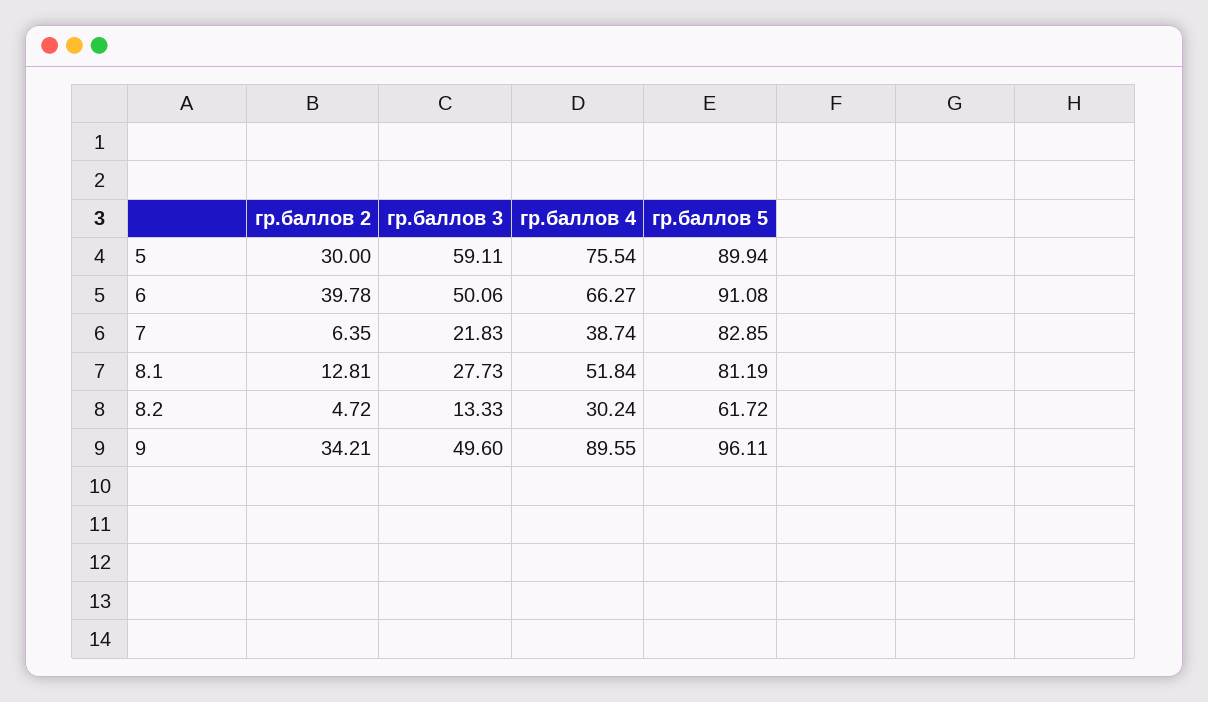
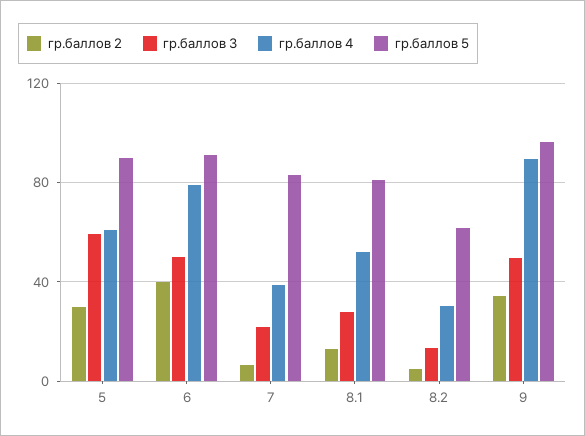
  {
    "гр.баллов 2": {
      "5": 30,
      "6": 39.78,
      "7": 6.35,
      "8.1": 12.81,
      "8.2": 4.72,
      "9": 34.21
    },
    "гр.баллов 3": {
      "5": 59.11,
      "6": 50.06,
      "7": 21.83,
      "8.1": 27.73,
      "8.2": 13.33,
      "9": 49.6
    },
    "гр.баллов 4": {
-     "5": 75.54,
+     "5": 60,
-     "6": 66.27,
+     "6": 80,
      "7": 38.74,
      "8.1": 51.84,
      "8.2": 30.24,
      "9": 89.55
    },
    "гр.баллов 5": {
      "5": 89.94,
      "6": 91.08,
      "7": 82.85,
      "8.1": 81.19,
      "8.2": 61.72,
      "9": 96.11
    }
  }

